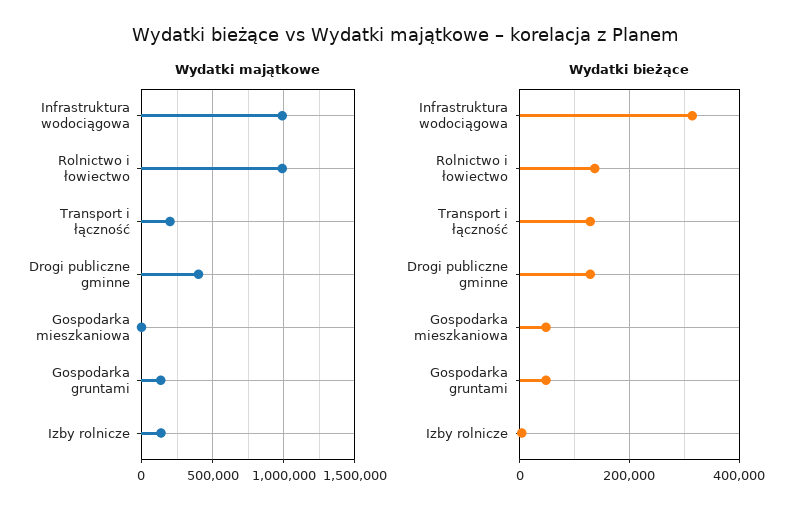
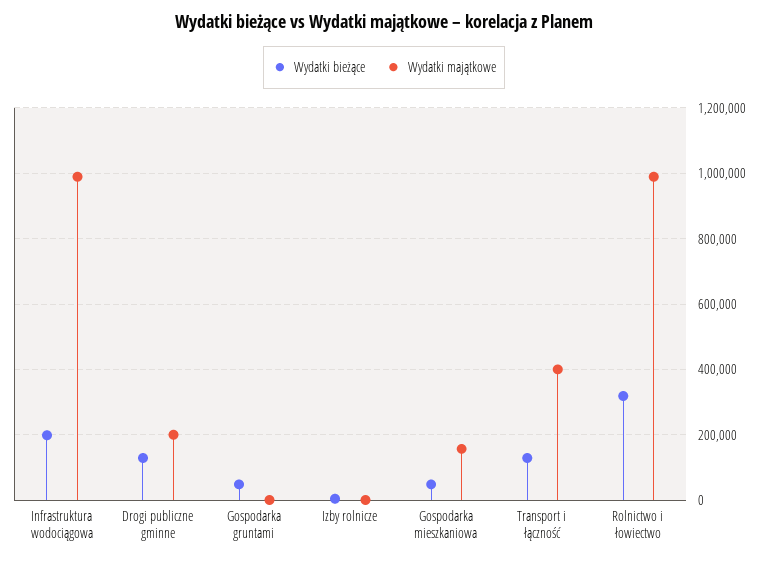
  {
    "Wydatki majątkowe": {
      "Infrastruktura wodociągowa": 980000,
      "Rolnictwo i łowiectwo": 980000,
-     "Transport i łączność": 200000,
+     "Transport i łączność": 400000,
-     "Drogi publiczne gminne": 400000,
+     "Drogi publiczne gminne": 200000,
-     "Gospodarka mieszkaniowa": 0,
+     "Gospodarka mieszkaniowa": 160000,
-     "Gospodarka gruntami": 150000,
+     "Gospodarka gruntami": 0,
-     "Izby rolnicze": 150000
+     "Izby rolnicze": 0
    },
    "Wydatki bieżące": {
-     "Infrastruktura wodociągowa": 320000,
+     "Infrastruktura wodociągowa": 200000,
-     "Rolnictwo i łowiectwo": 140000,
+     "Rolnictwo i łowiectwo": 320000,
      "Transport i łączność": 120000,
      "Drogi publiczne gminne": 120000,
      "Gospodarka mieszkaniowa": 40000,
      "Gospodarka gruntami": 40000,
      "Izby rolnicze": 0
    }
  }

